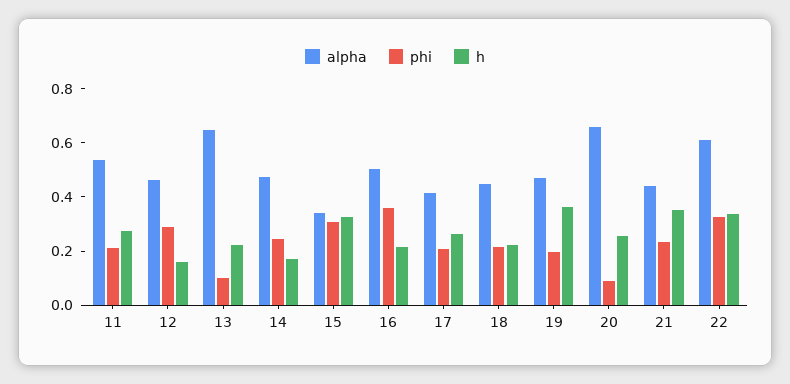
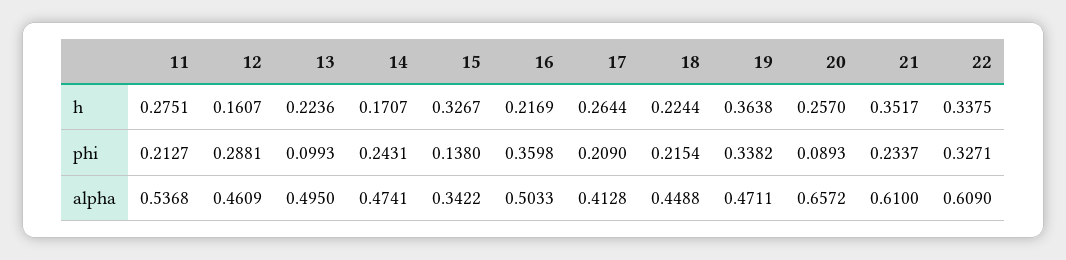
  {
    "alpha": {
      "11": 0.5368,
      "12": 0.4609,
-     "13": 0.65,
+     "13": 0.495,
      "14": 0.4741,
      "15": 0.3422,
      "16": 0.5033,
      "17": 0.4128,
      "18": 0.4488,
      "19": 0.4711,
      "20": 0.6572,
-     "21": 0.45,
+     "21": 0.61,
      "22": 0.609
    },
    "phi": {
      "11": 0.2127,
      "12": 0.2881,
      "13": 0.0993,
      "14": 0.2431,
-     "15": 0.3,
+     "15": 0.138,
      "16": 0.3598,
      "17": 0.209,
      "18": 0.2154,
-     "19": 0.2,
+     "19": 0.3382,
      "20": 0.0893,
      "21": 0.2337,
      "22": 0.3271
    },
    "h": {
      "11": 0.2751,
      "12": 0.1607,
      "13": 0.2236,
      "14": 0.1707,
      "15": 0.3267,
      "16": 0.2169,
      "17": 0.2644,
      "18": 0.2244,
      "19": 0.3638,
      "20": 0.257,
      "21": 0.3517,
      "22": 0.3375
    }
  }

